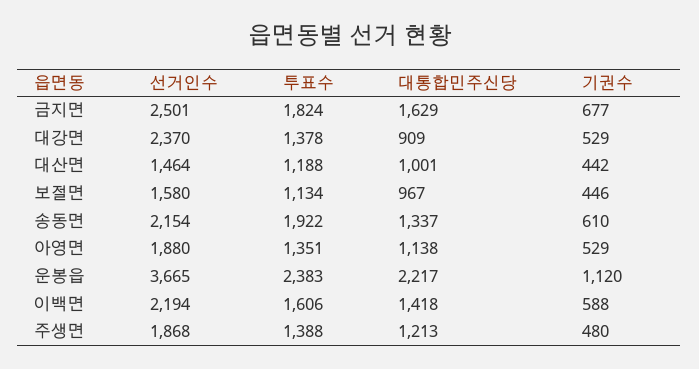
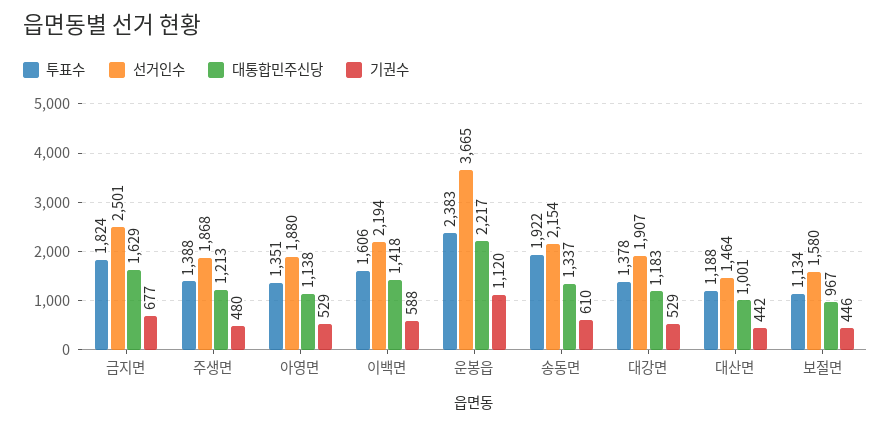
  {
    "선거인수": {
      "금지면": 2501,
-     "대강면": 2370,
+     "대강면": 1907,
      "대산면": 1464,
      "보절면": 1580,
      "송동면": 2154,
      "아영면": 1880,
      "운봉읍": 3665,
      "이백면": 2194,
      "주생면": 1868
    },
    "투표수": {
      "금지면": 1824,
      "대강면": 1378,
      "대산면": 1188,
      "보절면": 1134,
      "송동면": 1922,
      "아영면": 1351,
      "운봉읍": 2383,
      "이백면": 1606,
      "주생면": 1388
    },
    "대통합민주신당": {
      "금지면": 1629,
-     "대강면": 909,
+     "대강면": 1183,
      "대산면": 1001,
      "보절면": 967,
      "송동면": 1337,
      "아영면": 1138,
      "운봉읍": 2217,
      "이백면": 1418,
      "주생면": 1213
    },
    "기권수": {
      "금지면": 677,
      "대강면": 529,
      "대산면": 442,
      "보절면": 446,
      "송동면": 610,
      "아영면": 529,
      "운봉읍": 1120,
      "이백면": 588,
      "주생면": 480
    }
  }

